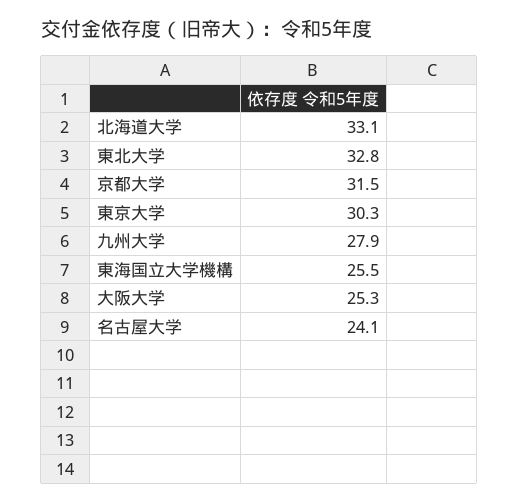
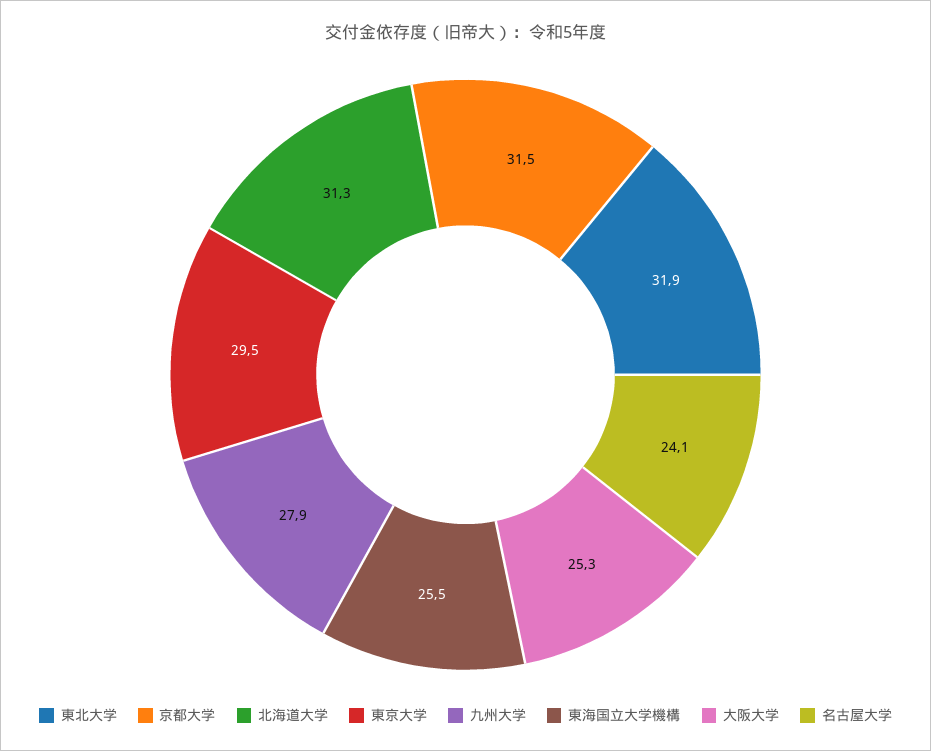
  {
-   "北海道大学": 33.1,
+   "北海道大学": 31.3,
-   "東北大学": 32.8,
+   "東北大学": 31.9,
    "京都大学": 31.5,
-   "東京大学": 30.3,
+   "東京大学": 29.5,
    "九州大学": 27.9,
    "東海国立大学機構": 25.5,
    "大阪大学": 25.3,
    "名古屋大学": 24.1
  }

